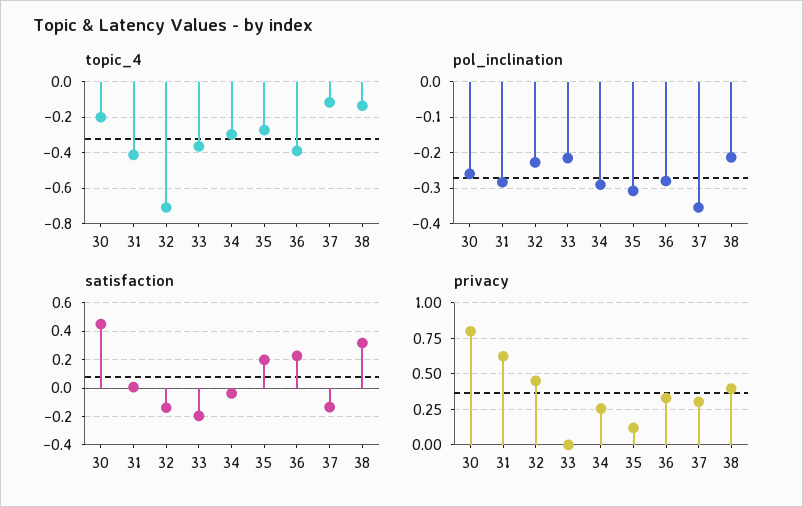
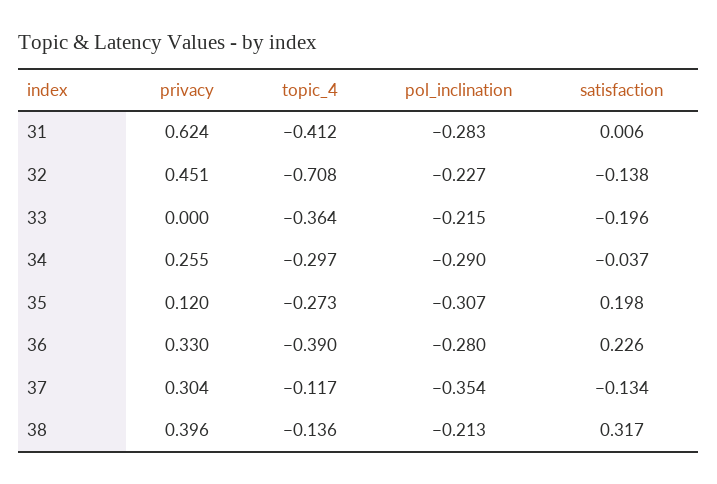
  {
    "topic_4": {
-     "30": -0.2,
      "31": -0.412,
      "32": -0.708,
      "33": -0.364,
      "34": -0.297,
      "35": -0.273,
      "36": -0.39,
      "37": -0.117,
      "38": -0.136
    },
    "pol_inclination": {
-     "30": -0.26,
      "31": -0.283,
      "32": -0.227,
      "33": -0.215,
      "34": -0.29,
      "35": -0.307,
      "36": -0.28,
      "37": -0.354,
      "38": -0.213
    },
    "satisfaction": {
-     "30": 0.45,
      "31": 0.006,
      "32": -0.138,
      "33": -0.196,
      "34": -0.037,
      "35": 0.198,
      "36": 0.226,
      "37": -0.134,
      "38": 0.317
    },
    "privacy": {
-     "30": 0.8,
      "31": 0.624,
      "32": 0.451,
      "33": 0,
      "34": 0.255,
      "35": 0.12,
      "36": 0.33,
      "37": 0.304,
      "38": 0.396
    }
  }

